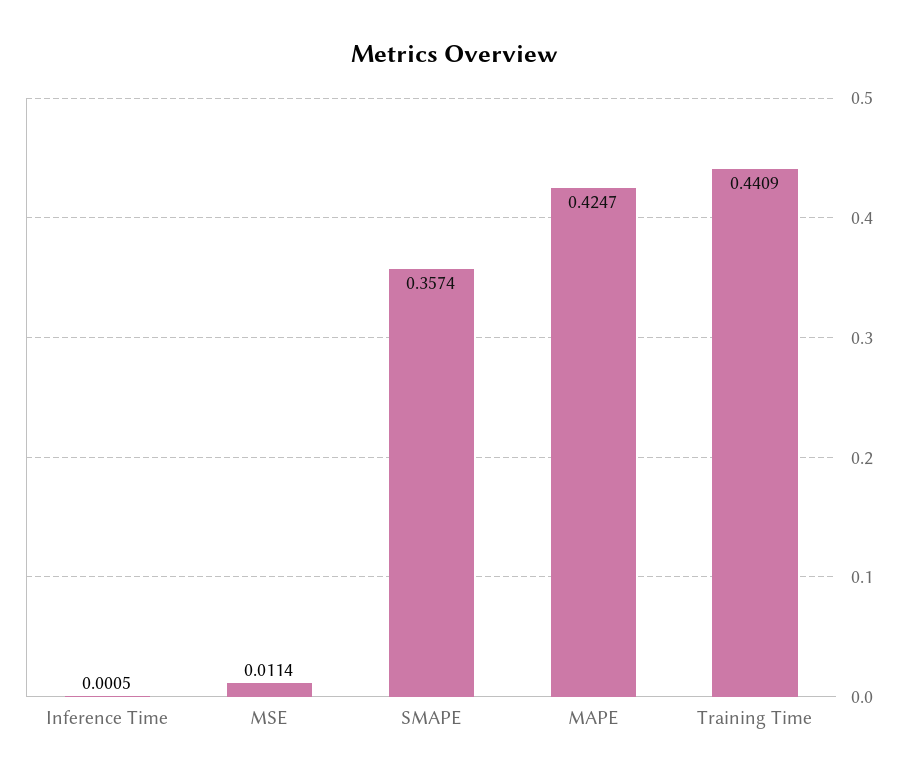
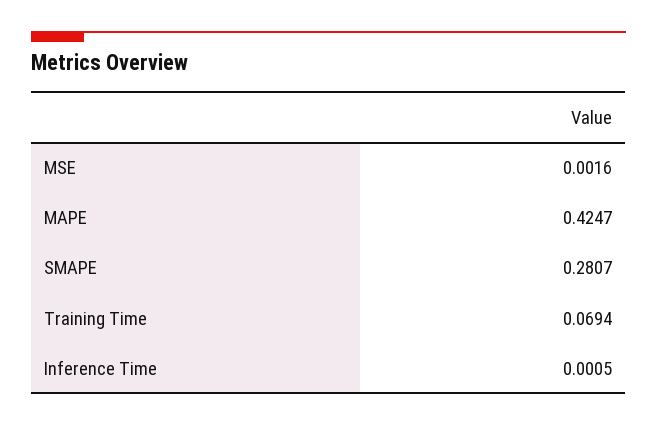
  {
    "Inference Time": 0.0005,
-   "MSE": 0.0114,
+   "MSE": 0.0016,
-   "SMAPE": 0.3574,
+   "SMAPE": 0.2807,
    "MAPE": 0.4247,
-   "Training Time": 0.4409
+   "Training Time": 0.0694
  }

